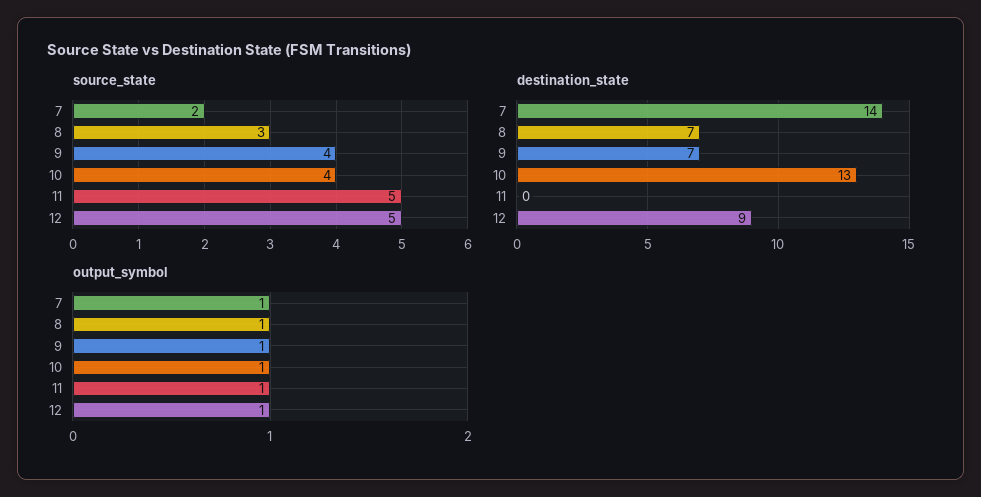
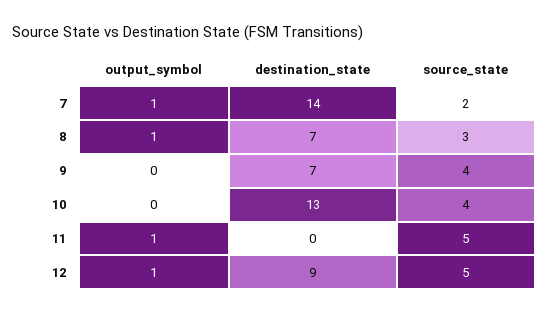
  {
    "source_state": {
      "7": 2,
      "8": 3,
      "9": 4,
      "10": 4,
      "11": 5,
      "12": 5
    },
    "destination_state": {
      "7": 14,
      "8": 7,
      "9": 7,
      "10": 13,
      "11": 0,
      "12": 9
    },
    "output_symbol": {
      "7": 1,
      "8": 1,
-     "9": 1,
+     "9": 0,
-     "10": 1,
+     "10": 0,
      "11": 1,
      "12": 1
    }
  }

